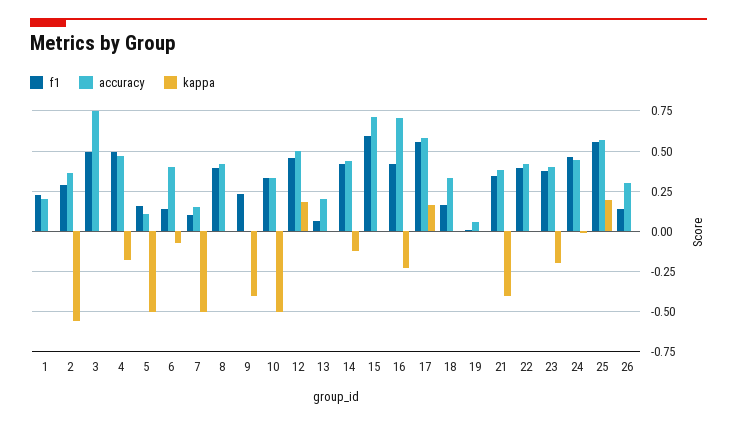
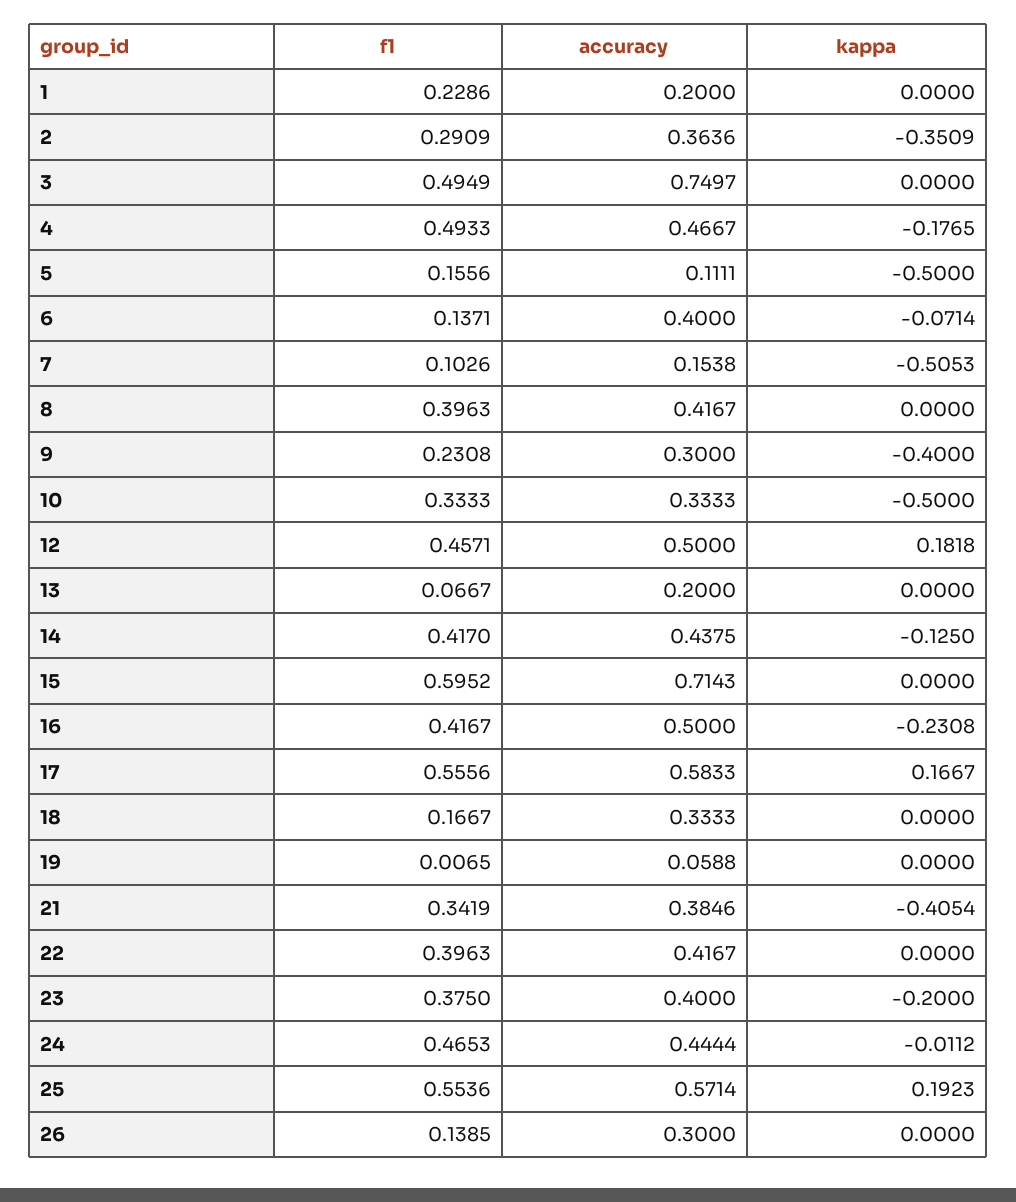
  {
    "f1": {
      "1": 0.2286,
      "2": 0.2909,
      "3": 0.4949,
      "4": 0.4933,
      "5": 0.1556,
      "6": 0.1371,
      "7": 0.1026,
      "8": 0.3963,
      "9": 0.2308,
      "10": 0.3333,
      "12": 0.4571,
      "13": 0.0667,
      "14": 0.417,
      "15": 0.5952,
      "16": 0.4167,
      "17": 0.5556,
      "18": 0.1667,
      "19": 0.0065,
      "21": 0.3419,
      "22": 0.3963,
      "23": 0.375,
      "24": 0.4653,
      "25": 0.5536,
      "26": 0.1385
    },
    "accuracy": {
      "1": 0.2,
      "2": 0.3636,
      "3": 0.7497,
      "4": 0.4667,
      "5": 0.1111,
      "6": 0.4,
      "7": 0.1538,
      "8": 0.4167,
-     "9": 0,
+     "9": 0.3,
      "10": 0.3333,
      "12": 0.5,
      "13": 0.2,
      "14": 0.4375,
      "15": 0.7143,
-     "16": 0.7,
+     "16": 0.5,
      "17": 0.5833,
      "18": 0.3333,
      "19": 0.0588,
      "21": 0.3846,
      "22": 0.4167,
      "23": 0.4,
      "24": 0.4444,
      "25": 0.5714,
      "26": 0.3
    },
    "kappa": {
      "1": 0,
-     "2": -0.55,
+     "2": -0.3509,
      "3": 0,
      "4": -0.1765,
      "5": -0.5,
      "6": -0.0714,
      "7": -0.5053,
      "8": 0,
      "9": -0.4,
      "10": -0.5,
      "12": 0.1818,
      "13": 0,
      "14": -0.125,
      "15": 0,
      "16": -0.2308,
      "17": 0.1667,
      "18": 0,
      "19": 0,
      "21": -0.4054,
      "22": 0,
      "23": -0.2,
      "24": -0.0112,
      "25": 0.1923,
      "26": 0
    }
  }

